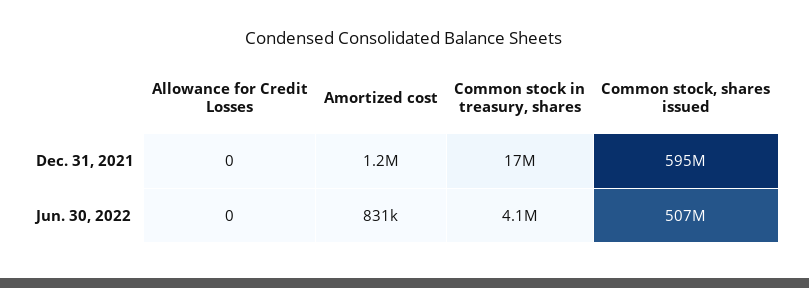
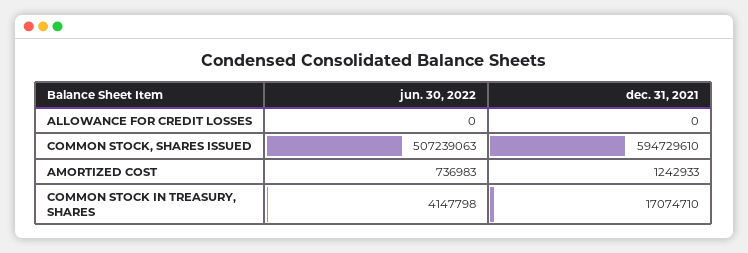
  {
    "Allowance for Credit Losses": {
      "Dec. 31, 2021": 0,
      "Jun. 30, 2022": 0
    },
    "Amortized cost": {
      "Dec. 31, 2021": 1242933,
-     "Jun. 30, 2022": 831000
+     "Jun. 30, 2022": 736983
    },
    "Common stock in treasury, shares": {
      "Dec. 31, 2021": 17074710,
      "Jun. 30, 2022": 4147798
    },
    "Common stock, shares issued": {
      "Dec. 31, 2021": 594729610,
      "Jun. 30, 2022": 507239063
    }
  }

